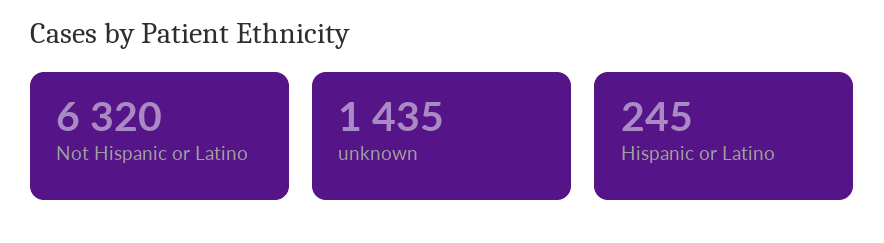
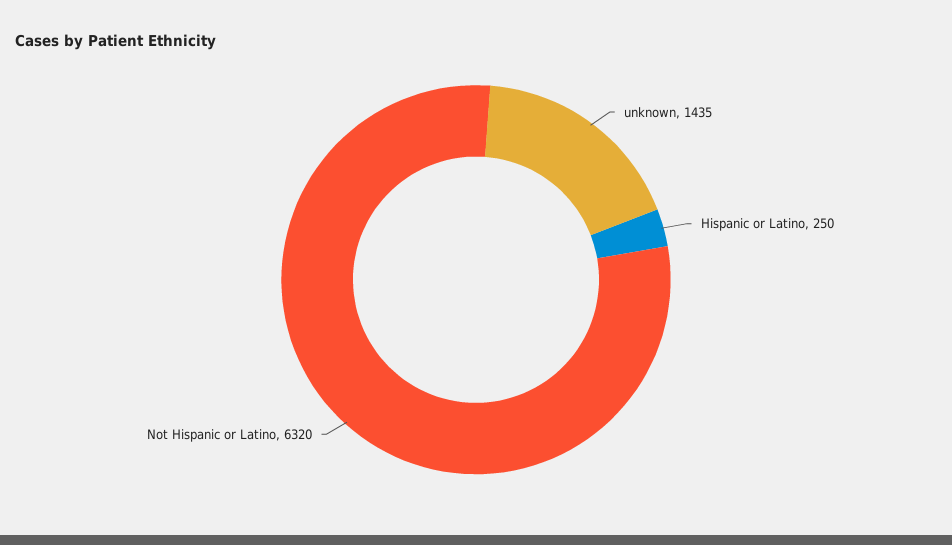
  {
    "Not Hispanic or Latino": 6320,
    "unknown": 1435,
-   "Hispanic or Latino": 245
+   "Hispanic or Latino": 250
  }

